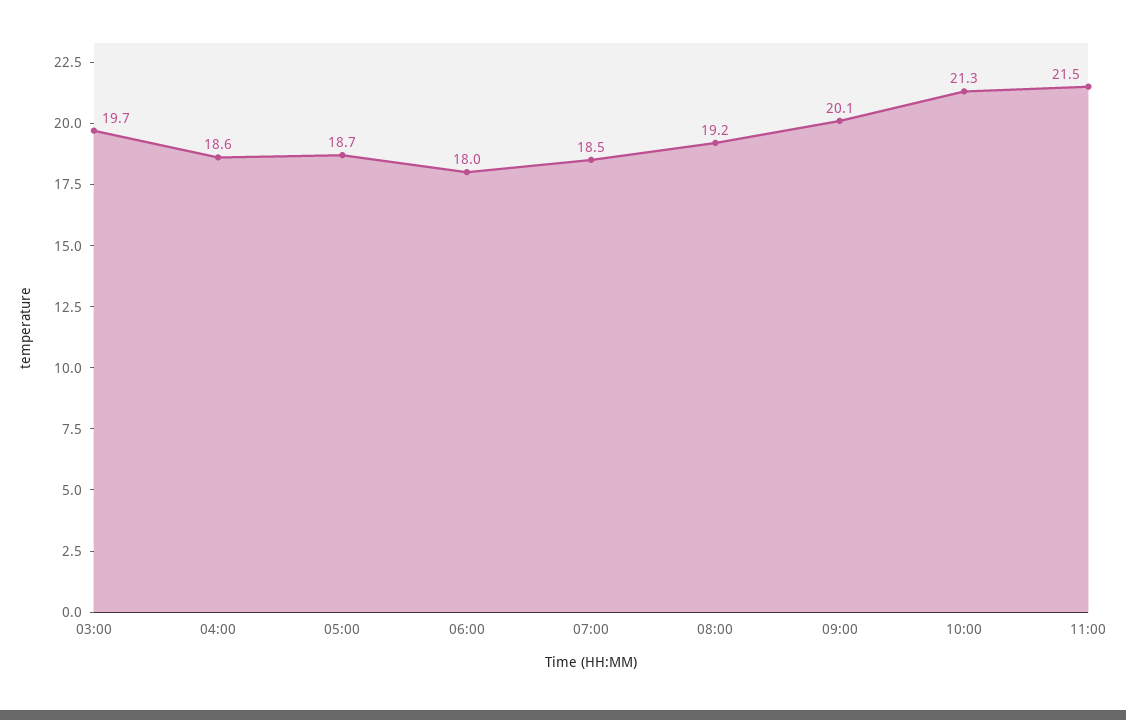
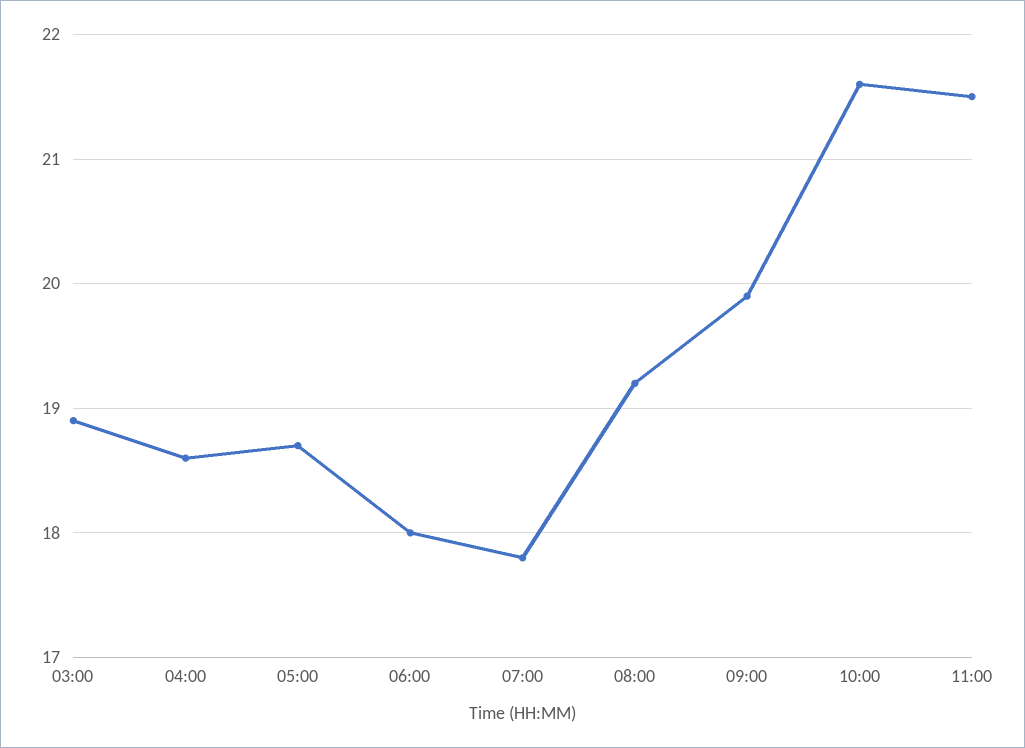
  {
-   "03:00": 19.7,
+   "03:00": 18.9,
    "04:00": 18.6,
    "05:00": 18.7,
    "06:00": 18,
-   "07:00": 18.5,
+   "07:00": 17.8,
    "08:00": 19.2,
-   "09:00": 20.1,
+   "09:00": 19.9,
-   "10:00": 21.3,
+   "10:00": 21.6,
    "11:00": 21.5
  }

